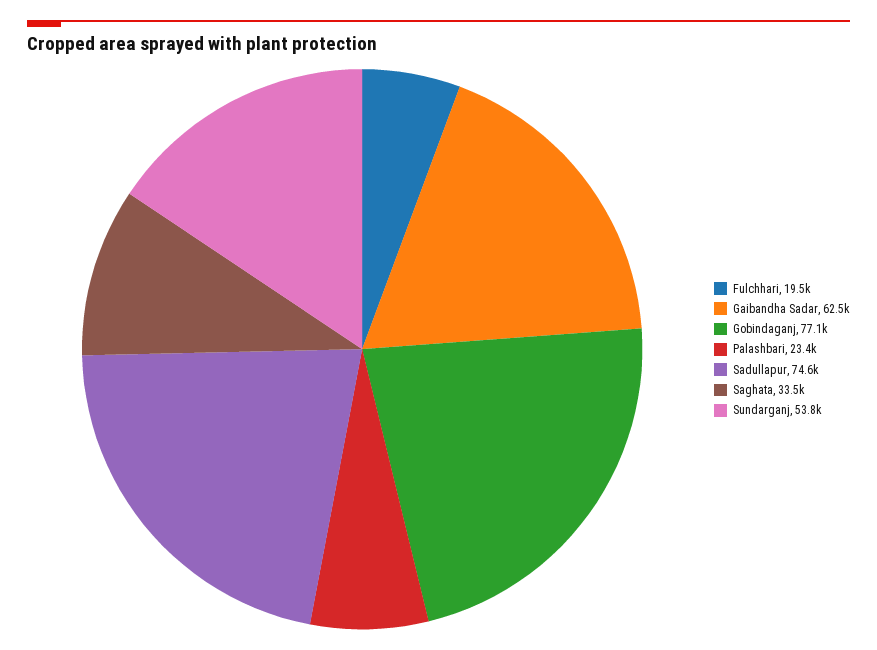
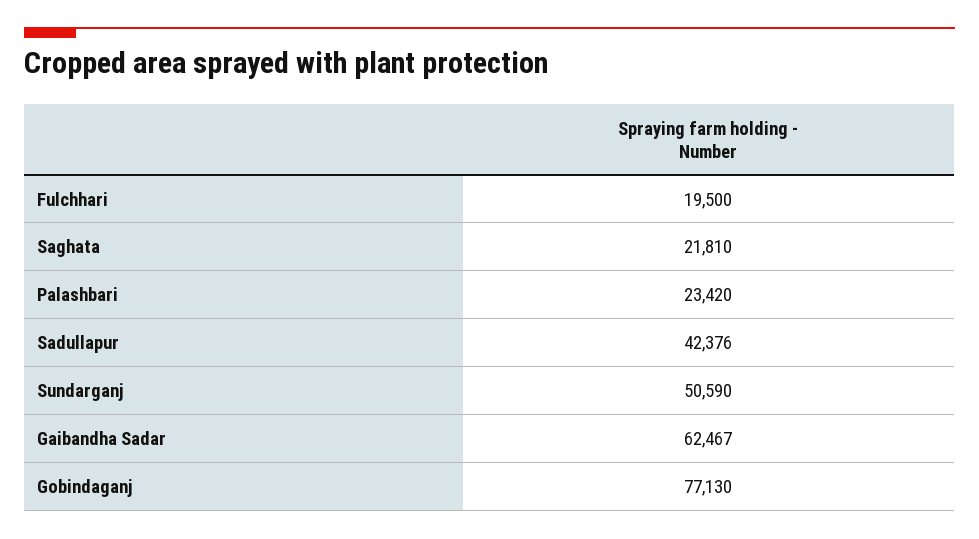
  {
    "Fulchhari": 19500,
    "Gaibandha Sadar": 62467,
    "Gobindaganj": 77130,
    "Palashbari": 23420,
-   "Sadullapur": 74600,
+   "Sadullapur": 42376,
-   "Saghata": 33500,
+   "Saghata": 21810,
-   "Sundarganj": 53800
+   "Sundarganj": 50590
  }

